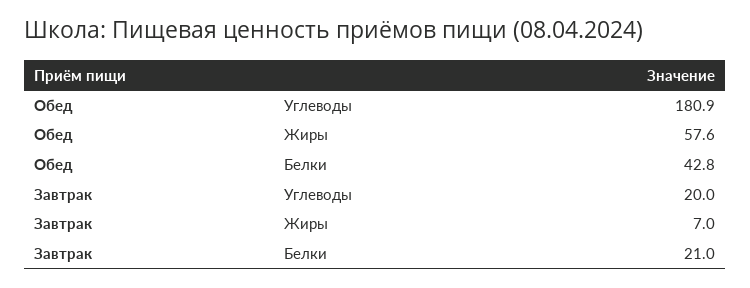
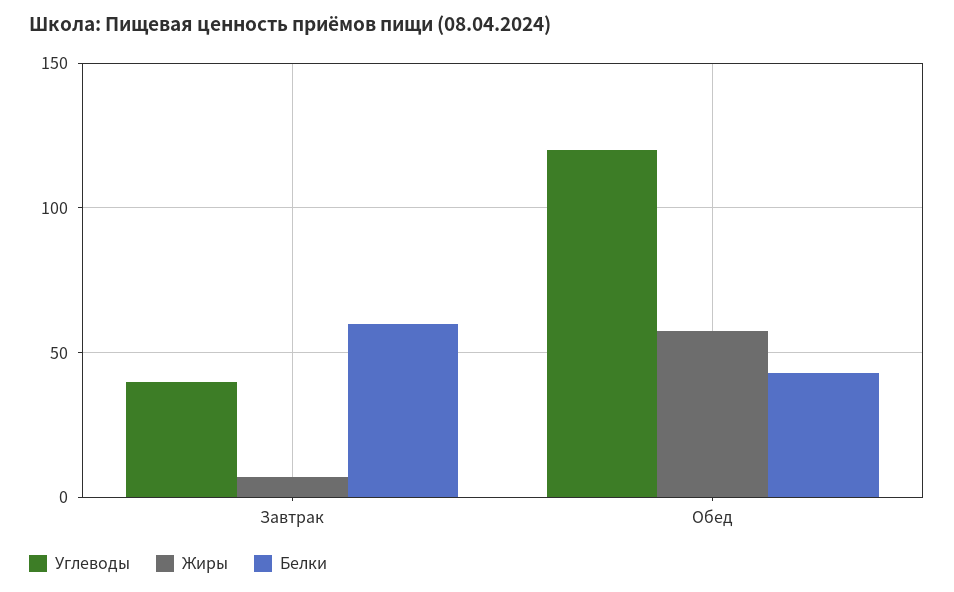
  {
    "Углеводы": {
-     "Обед": 180.9,
+     "Обед": 120,
-     "Завтрак": 20
+     "Завтрак": 40
    },
    "Жиры": {
      "Обед": 57.6,
      "Завтрак": 7
    },
    "Белки": {
      "Обед": 42.8,
-     "Завтрак": 21
+     "Завтрак": 60
    }
  }

